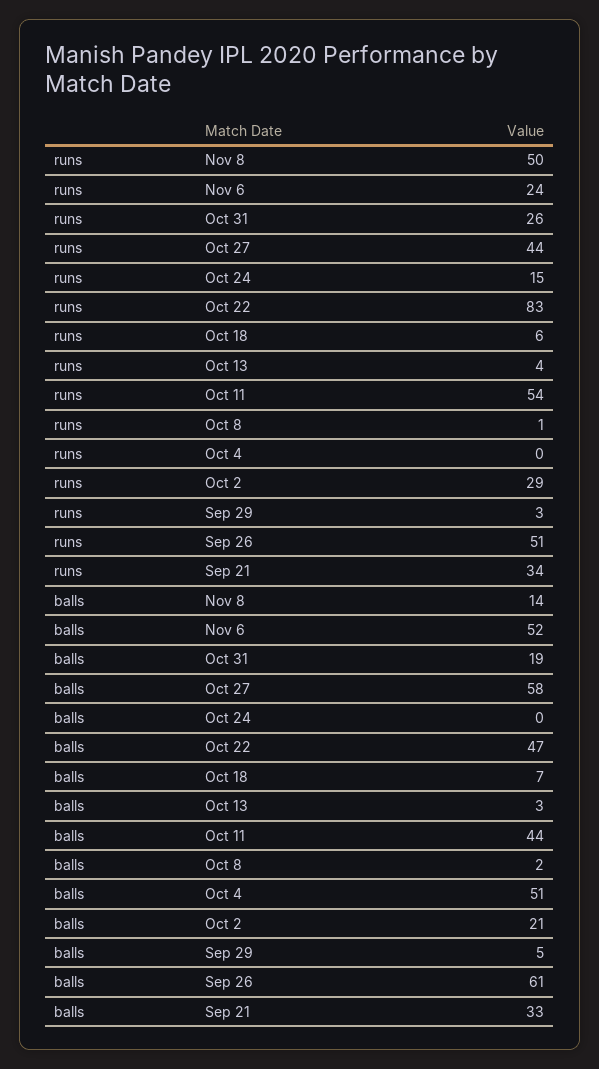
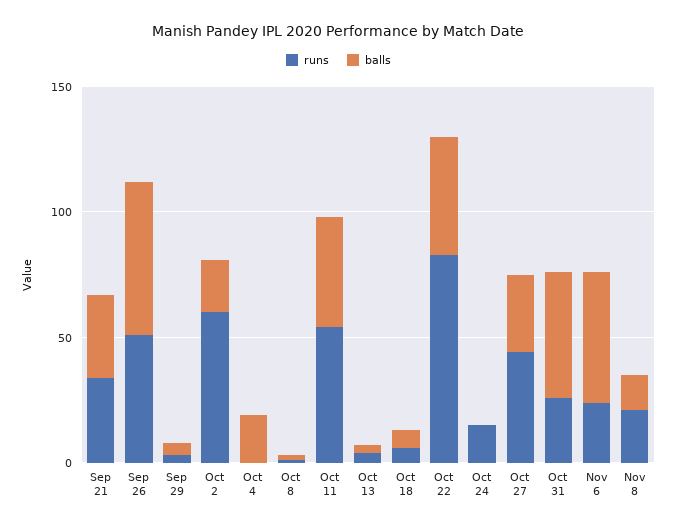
  {
    "runs": {
-     "Nov 8": 50,
+     "Nov 8": 20,
      "Nov 6": 24,
      "Oct 31": 26,
      "Oct 27": 44,
      "Oct 24": 15,
      "Oct 22": 83,
      "Oct 18": 6,
      "Oct 13": 4,
      "Oct 11": 54,
      "Oct 8": 1,
      "Oct 4": 0,
-     "Oct 2": 29,
+     "Oct 2": 60,
      "Sep 29": 3,
      "Sep 26": 51,
      "Sep 21": 34
    },
    "balls": {
      "Nov 8": 14,
      "Nov 6": 52,
-     "Oct 31": 19,
+     "Oct 31": 50,
-     "Oct 27": 58,
+     "Oct 27": 30,
      "Oct 24": 0,
      "Oct 22": 47,
      "Oct 18": 7,
      "Oct 13": 3,
      "Oct 11": 44,
      "Oct 8": 2,
-     "Oct 4": 51,
+     "Oct 4": 20,
      "Oct 2": 21,
      "Sep 29": 5,
      "Sep 26": 61,
      "Sep 21": 33
    }
  }

